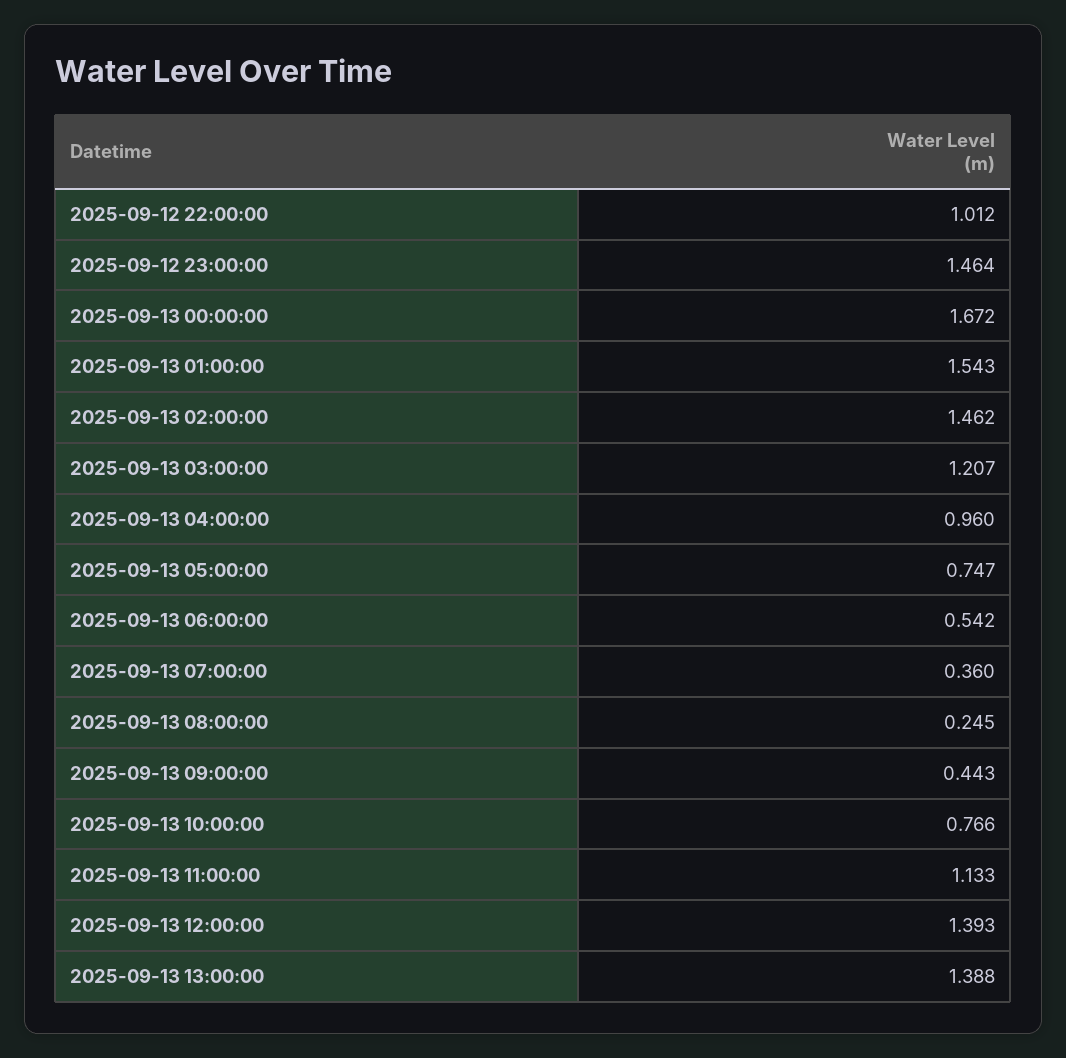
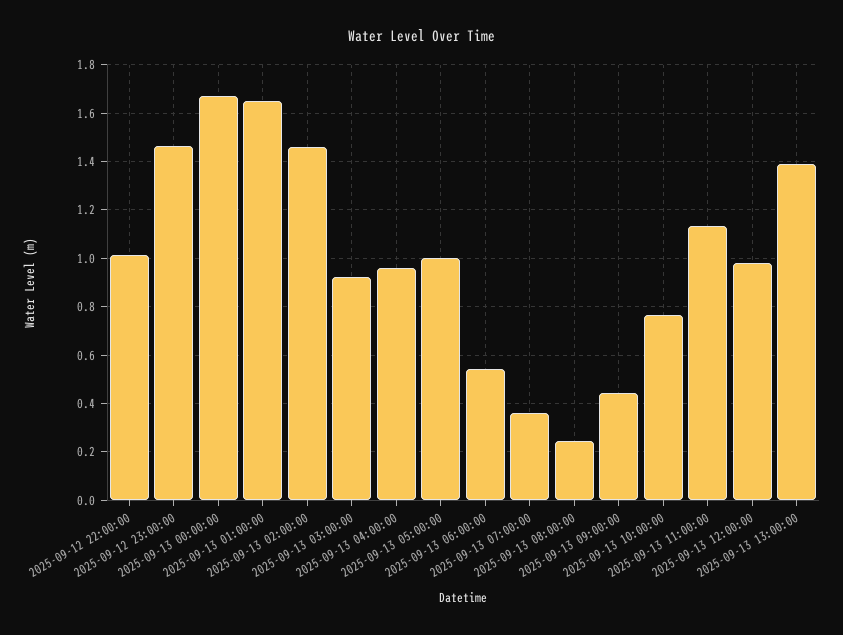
  {
    "2025-09-12 22:00:00": 1.012,
    "2025-09-12 23:00:00": 1.464,
    "2025-09-13 00:00:00": 1.672,
-   "2025-09-13 01:00:00": 1.543,
+   "2025-09-13 01:00:00": 1.65,
    "2025-09-13 02:00:00": 1.462,
-   "2025-09-13 03:00:00": 1.207,
+   "2025-09-13 03:00:00": 0.925,
    "2025-09-13 04:00:00": 0.96,
-   "2025-09-13 05:00:00": 0.747,
+   "2025-09-13 05:00:00": 1,
    "2025-09-13 06:00:00": 0.542,
    "2025-09-13 07:00:00": 0.36,
    "2025-09-13 08:00:00": 0.245,
    "2025-09-13 09:00:00": 0.443,
    "2025-09-13 10:00:00": 0.766,
    "2025-09-13 11:00:00": 1.133,
-   "2025-09-13 12:00:00": 1.393,
+   "2025-09-13 12:00:00": 0.975,
    "2025-09-13 13:00:00": 1.388
  }

